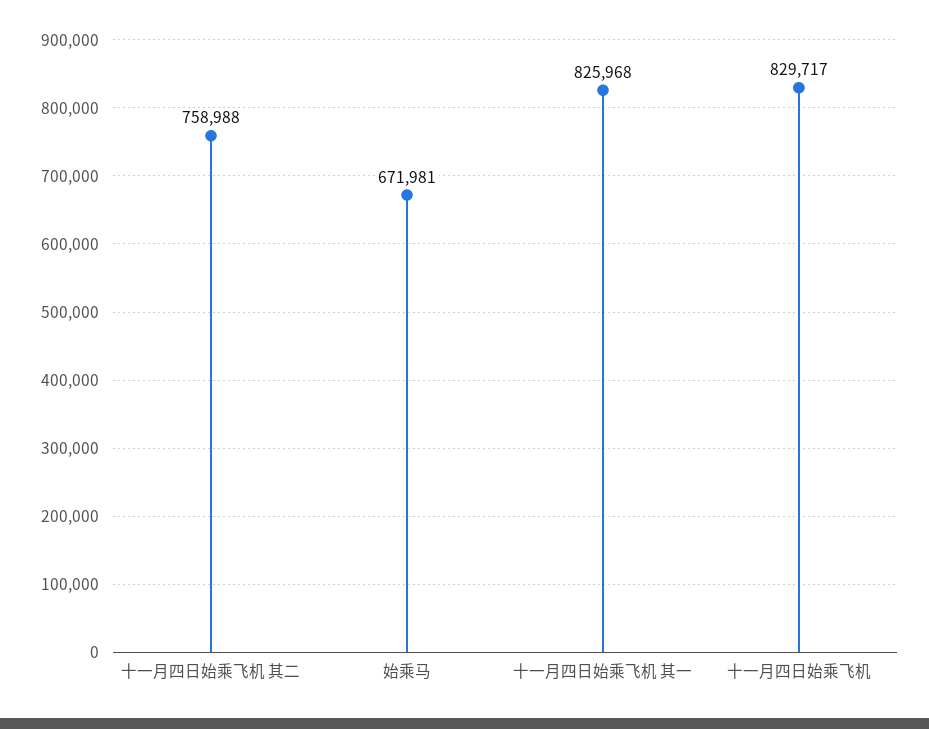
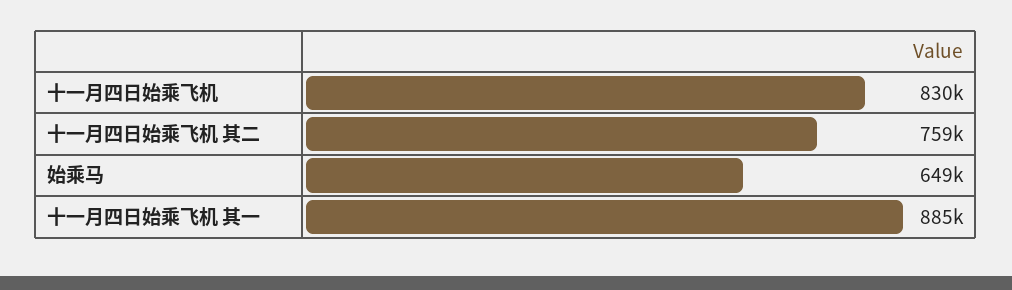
  {
    "十一月四日始乘飞机 其二": 758988,
-   "始乘马": 671981,
+   "始乘马": 649000,
-   "十一月四日始乘飞机 其一": 825968,
+   "十一月四日始乘飞机 其一": 885000,
    "十一月四日始乘飞机": 829717
  }

